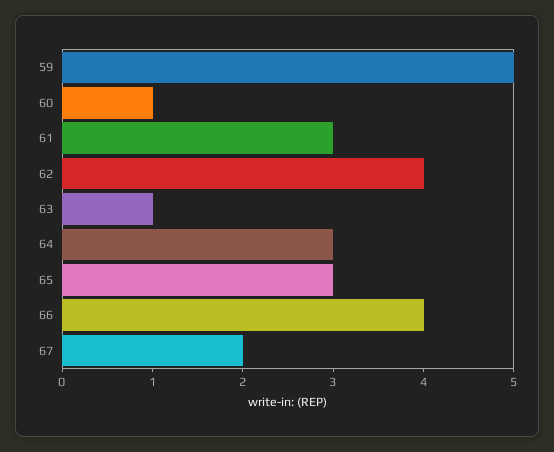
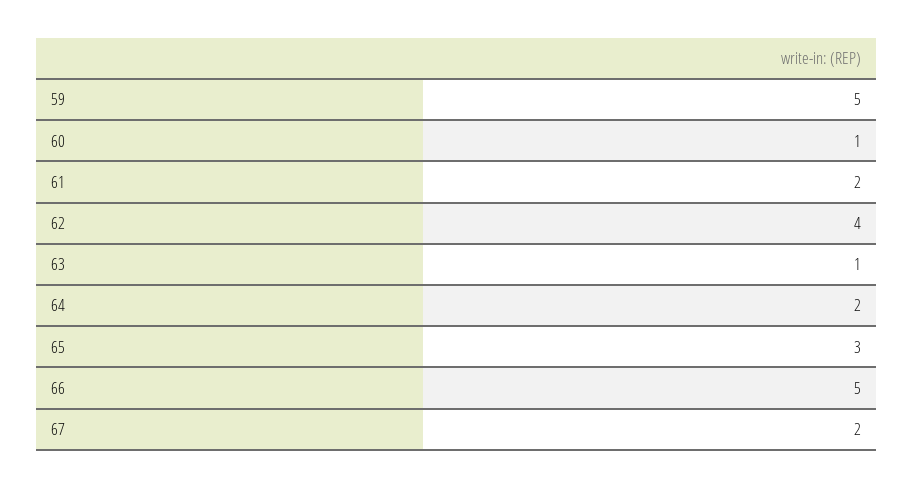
  {
    "59": 5,
    "60": 1,
-   "61": 3,
+   "61": 2,
    "62": 4,
    "63": 1,
-   "64": 3,
+   "64": 2,
    "65": 3,
-   "66": 4,
+   "66": 5,
    "67": 2
  }

